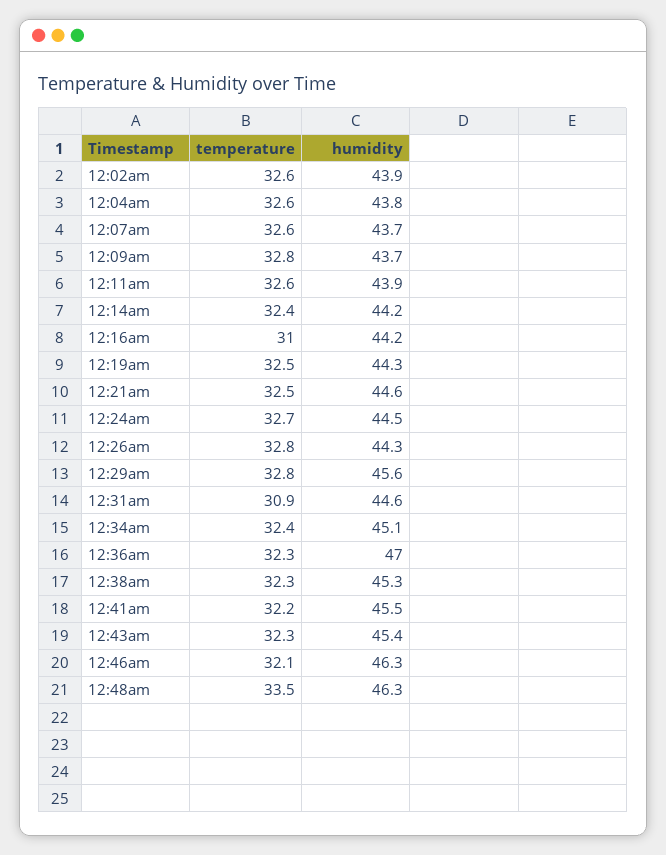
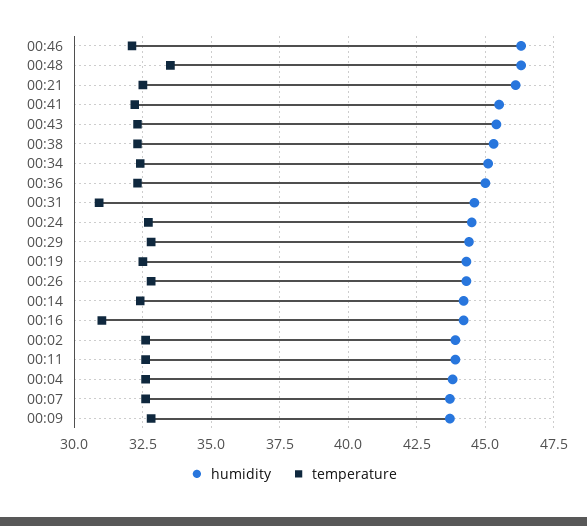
  {
    "temperature": {
      "12:02am": 32.6,
      "12:04am": 32.6,
      "12:07am": 32.6,
      "12:09am": 32.8,
      "12:11am": 32.6,
      "12:14am": 32.4,
      "12:16am": 31,
      "12:19am": 32.5,
      "12:21am": 32.5,
      "12:24am": 32.7,
      "12:26am": 32.8,
      "12:29am": 32.8,
      "12:31am": 30.9,
      "12:34am": 32.4,
      "12:36am": 32.3,
      "12:38am": 32.3,
      "12:41am": 32.2,
      "12:43am": 32.3,
      "12:46am": 32.1,
      "12:48am": 33.5
    },
    "humidity": {
      "12:02am": 43.9,
      "12:04am": 43.8,
      "12:07am": 43.7,
      "12:09am": 43.7,
      "12:11am": 43.9,
      "12:14am": 44.2,
      "12:16am": 44.2,
      "12:19am": 44.3,
-     "12:21am": 44.6,
+     "12:21am": 46,
      "12:24am": 44.5,
      "12:26am": 44.3,
-     "12:29am": 45.6,
+     "12:29am": 44.5,
      "12:31am": 44.6,
      "12:34am": 45.1,
-     "12:36am": 47,
+     "12:36am": 45,
      "12:38am": 45.3,
      "12:41am": 45.5,
      "12:43am": 45.4,
      "12:46am": 46.3,
      "12:48am": 46.3
    }
  }

